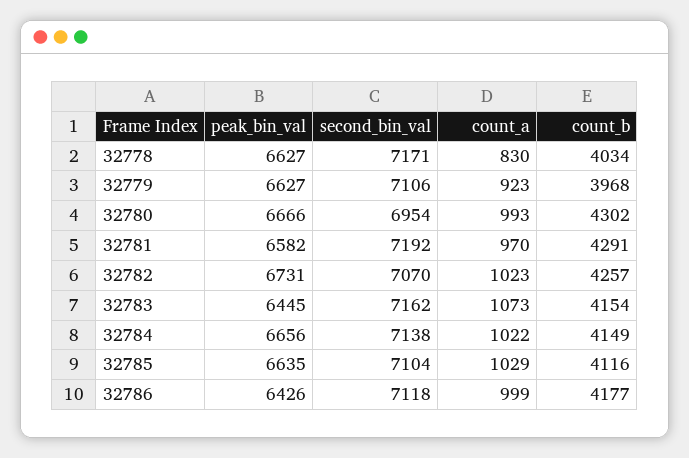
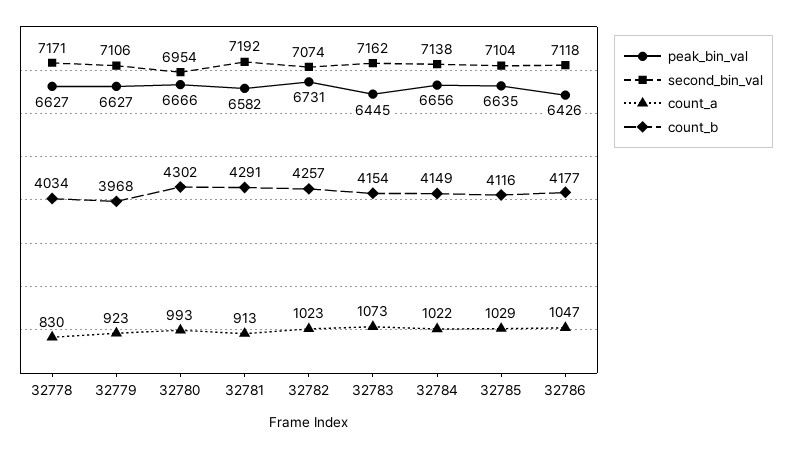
  {
    "peak_bin_val": {
      "32778": 6627,
      "32779": 6627,
      "32780": 6666,
      "32781": 6582,
      "32782": 6731,
      "32783": 6445,
      "32784": 6656,
      "32785": 6635,
      "32786": 6426
    },
    "second_bin_val": {
      "32778": 7171,
      "32779": 7106,
      "32780": 6954,
      "32781": 7192,
-     "32782": 7070,
+     "32782": 7074,
      "32783": 7162,
      "32784": 7138,
      "32785": 7104,
      "32786": 7118
    },
    "count_a": {
      "32778": 830,
      "32779": 923,
      "32780": 993,
-     "32781": 970,
+     "32781": 913,
      "32782": 1023,
      "32783": 1073,
      "32784": 1022,
      "32785": 1029,
-     "32786": 999
+     "32786": 1047
    },
    "count_b": {
      "32778": 4034,
      "32779": 3968,
      "32780": 4302,
      "32781": 4291,
      "32782": 4257,
      "32783": 4154,
      "32784": 4149,
      "32785": 4116,
      "32786": 4177
    }
  }

